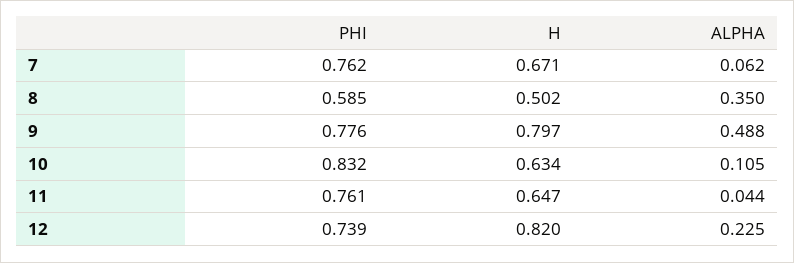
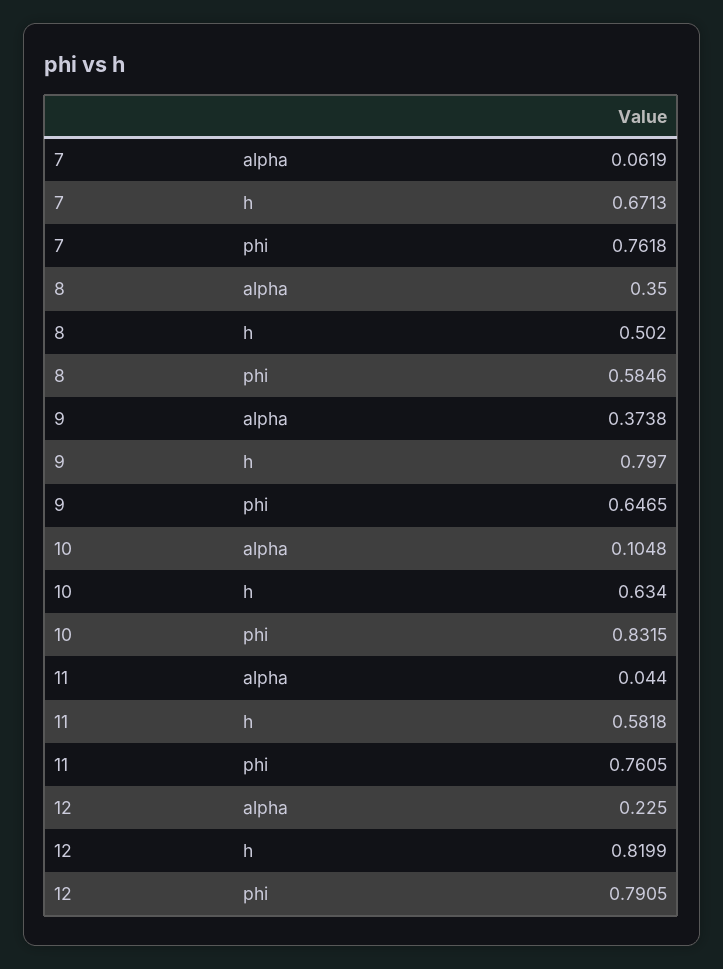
  {
    "PHI": {
      "7": 0.7618,
      "8": 0.5846,
-     "9": 0.776,
+     "9": 0.6465,
      "10": 0.8315,
      "11": 0.7605,
-     "12": 0.739
+     "12": 0.7905
    },
    "H": {
      "7": 0.6713,
      "8": 0.502,
      "9": 0.797,
      "10": 0.634,
-     "11": 0.647,
+     "11": 0.5818,
      "12": 0.8199
    },
    "ALPHA": {
      "7": 0.0619,
      "8": 0.35,
-     "9": 0.488,
+     "9": 0.3738,
      "10": 0.1048,
      "11": 0.044,
      "12": 0.225
    }
  }

